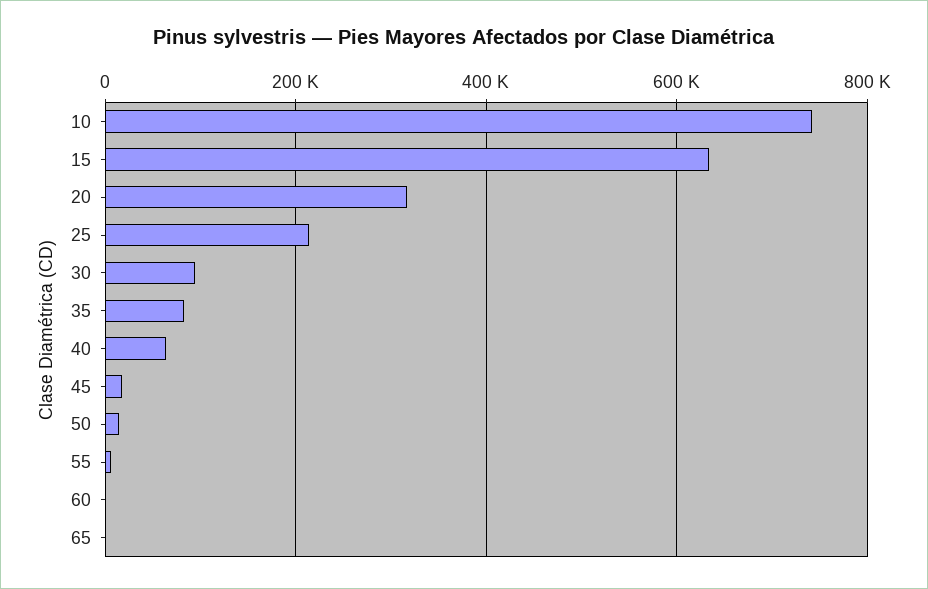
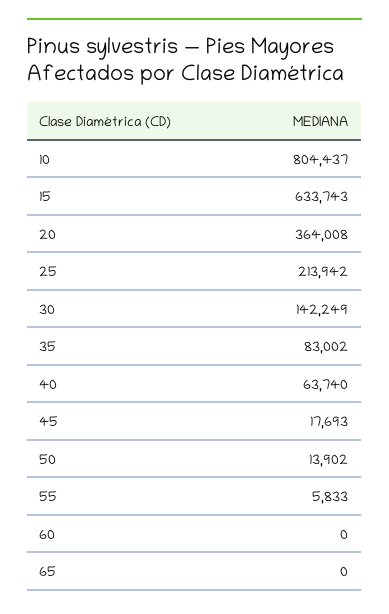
  {
-   "10": 740000,
+   "10": 804437,
    "15": 633743,
-   "20": 320000,
+   "20": 364008,
    "25": 213942,
-   "30": 100000,
+   "30": 142249,
    "35": 83002,
    "40": 63740,
    "45": 17693,
    "50": 13902,
    "55": 5833,
    "60": 0,
    "65": 0
  }

